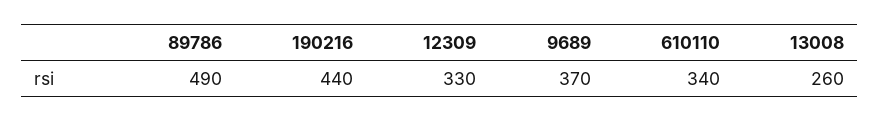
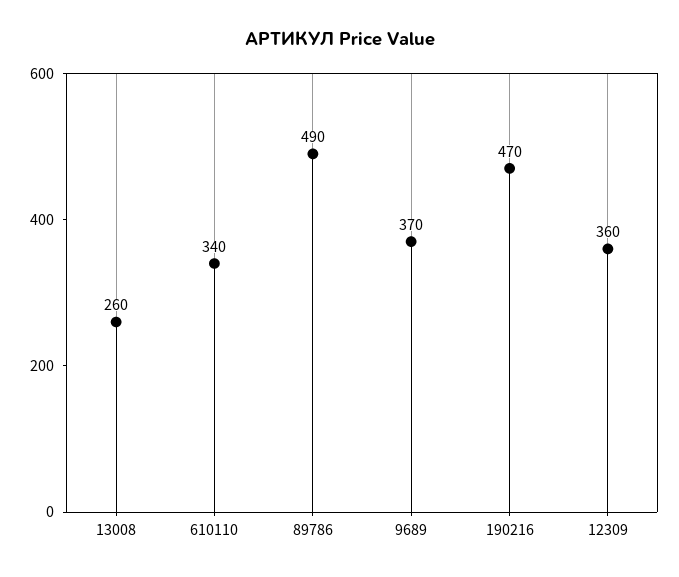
  {
    "89786": 490,
-   "190216": 440,
+   "190216": 470,
-   "12309": 330,
+   "12309": 360,
    "9689": 370,
    "610110": 340,
    "13008": 260
  }

